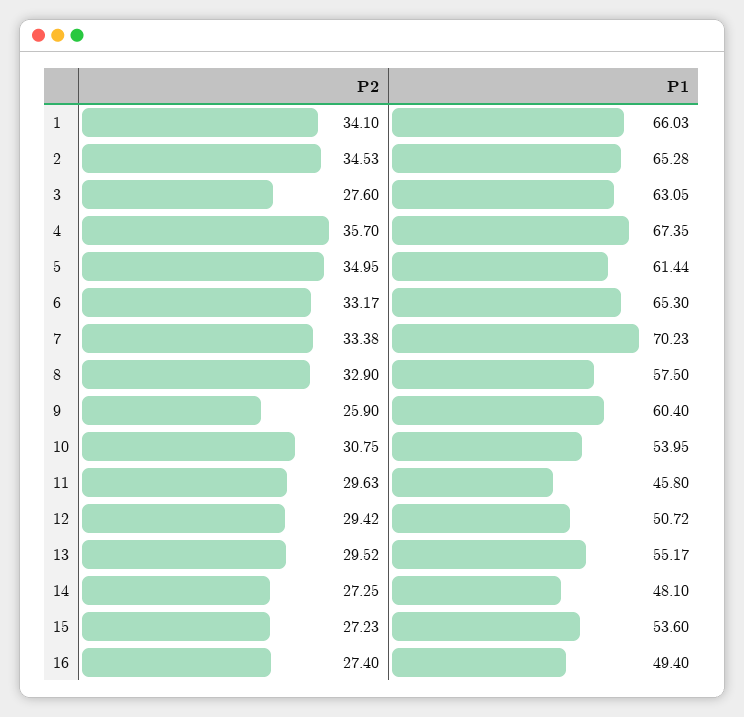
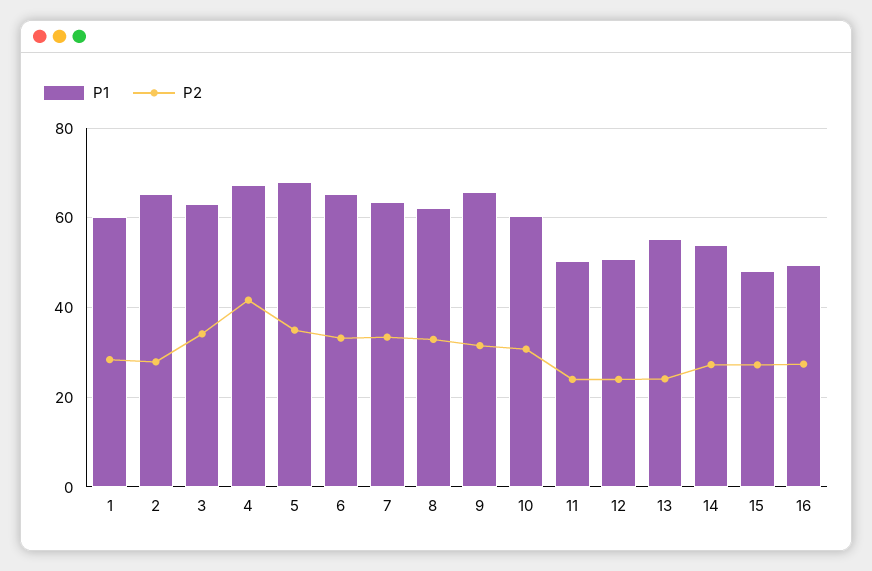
  {
    "P2": {
-     "1": 34.1,
+     "1": 28,
-     "2": 34.53,
+     "2": 28,
-     "3": 27.6,
+     "3": 34,
-     "4": 35.7,
+     "4": 42,
      "5": 34.95,
      "6": 33.17,
      "7": 33.38,
      "8": 32.9,
-     "9": 25.9,
+     "9": 32,
      "10": 30.75,
-     "11": 29.63,
+     "11": 24,
-     "12": 29.42,
+     "12": 24,
-     "13": 29.52,
+     "13": 24,
      "14": 27.25,
      "15": 27.23,
      "16": 27.4
    },
    "P1": {
-     "1": 66.03,
+     "1": 60,
      "2": 65.28,
      "3": 63.05,
      "4": 67.35,
-     "5": 61.44,
+     "5": 68,
      "6": 65.3,
-     "7": 70.23,
+     "7": 64,
-     "8": 57.5,
+     "8": 62,
-     "9": 60.4,
+     "9": 66,
-     "10": 53.95,
+     "10": 60,
-     "11": 45.8,
+     "11": 50,
      "12": 50.72,
      "13": 55.17,
-     "14": 48.1,
+     "14": 54,
-     "15": 53.6,
+     "15": 48,
      "16": 49.4
    }
  }

